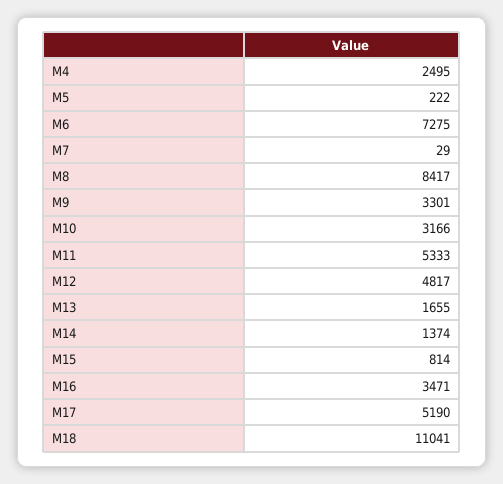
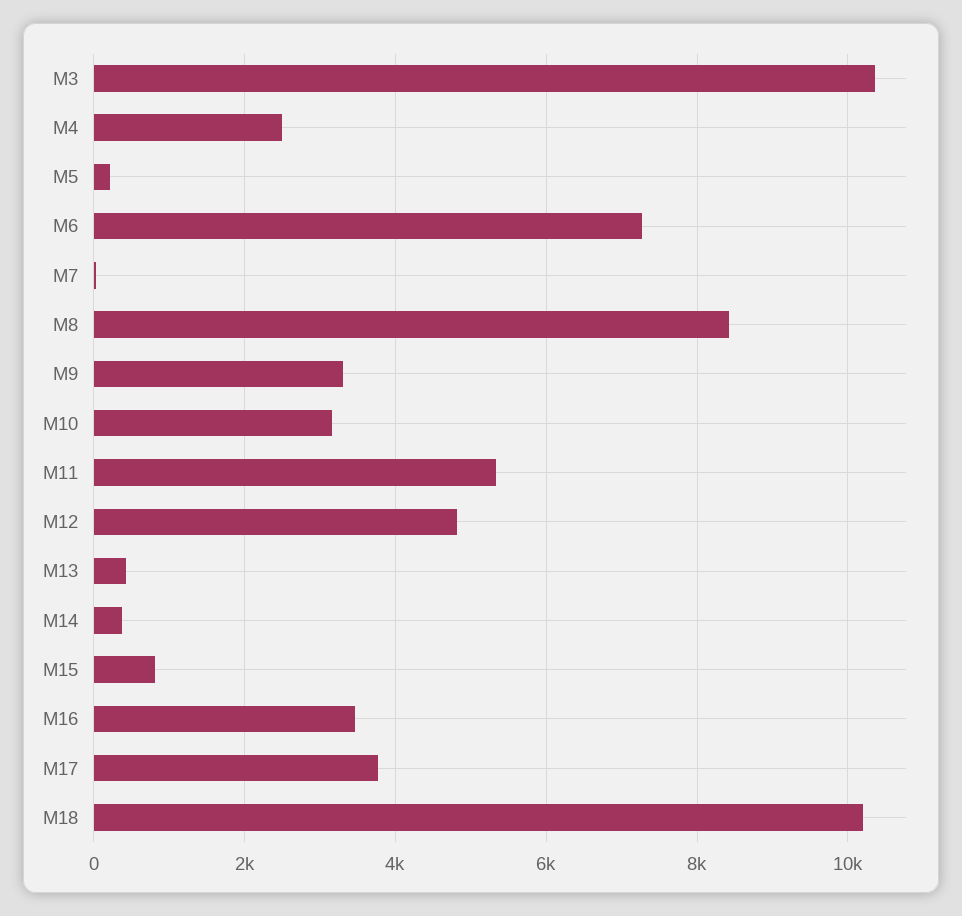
  {
    "M4": 2495,
    "M5": 222,
    "M6": 7275,
    "M7": 29,
    "M8": 8417,
    "M9": 3301,
    "M10": 3166,
    "M11": 5333,
    "M12": 4817,
-   "M13": 1655,
+   "M13": 400,
-   "M14": 1374,
+   "M14": 400,
    "M15": 814,
    "M16": 3471,
-   "M17": 5190,
+   "M17": 3800,
-   "M18": 11041
+   "M18": 10200,
+   "M3": 10400
  }

